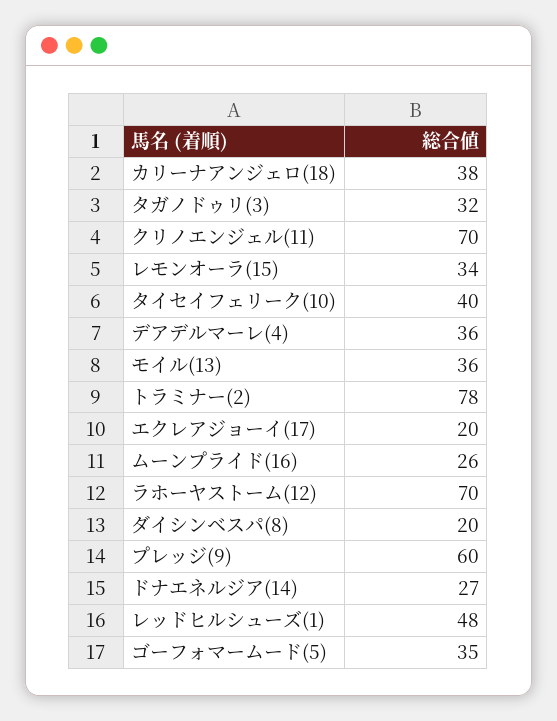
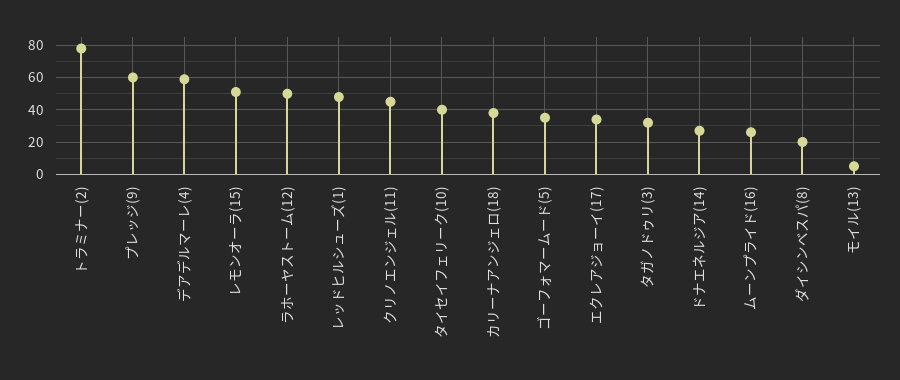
  {
    "カリーナアンジェロ(18)": 38,
    "タガノドゥリ(3)": 32,
-   "クリノエンジェル(11)": 70,
+   "クリノエンジェル(11)": 45,
-   "レモンオーラ(15)": 34,
+   "レモンオーラ(15)": 50,
    "タイセイフェリーク(10)": 40,
-   "デアデルマーレ(4)": 36,
+   "デアデルマーレ(4)": 60,
-   "モイル(13)": 36,
+   "モイル(13)": 5,
    "トラミナー(2)": 78,
-   "エクレアジョーイ(17)": 20,
+   "エクレアジョーイ(17)": 35,
    "ムーンプライド(16)": 26,
-   "ラホーヤストーム(12)": 70,
+   "ラホーヤストーム(12)": 50,
    "ダイシンベスパ(8)": 20,
    "プレッジ(9)": 60,
    "ドナエネルジア(14)": 27,
    "レッドヒルシューズ(1)": 48,
    "ゴーフォマームード(5)": 35
  }

